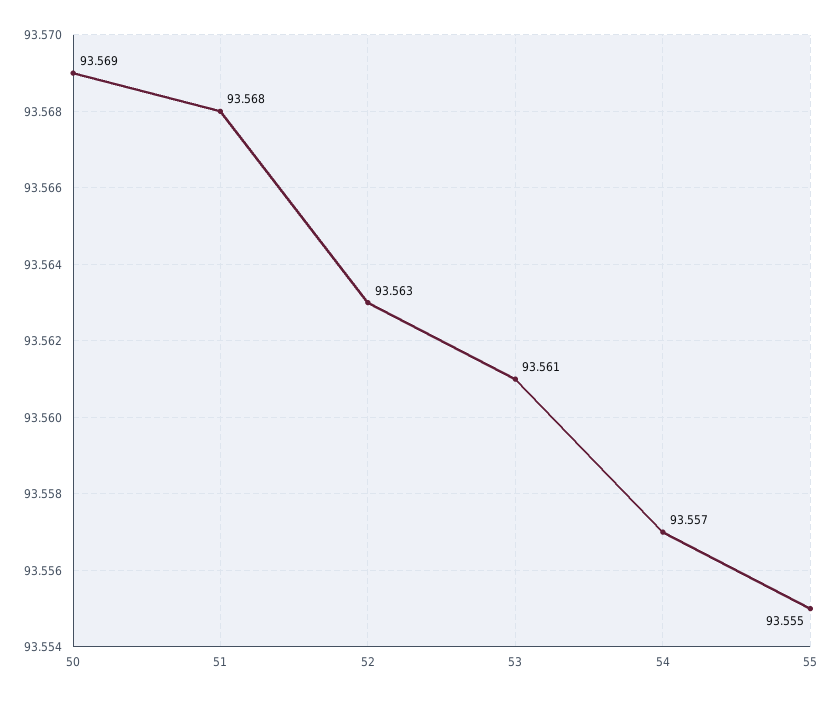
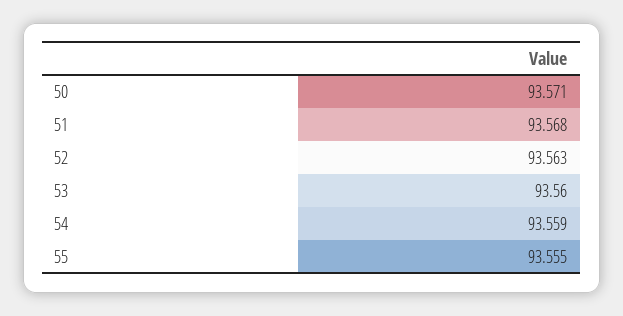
  {
-   "50": 93.569,
+   "50": 93.571,
    "51": 93.568,
    "52": 93.563,
-   "53": 93.561,
+   "53": 93.56,
-   "54": 93.557,
+   "54": 93.559,
    "55": 93.555
  }

